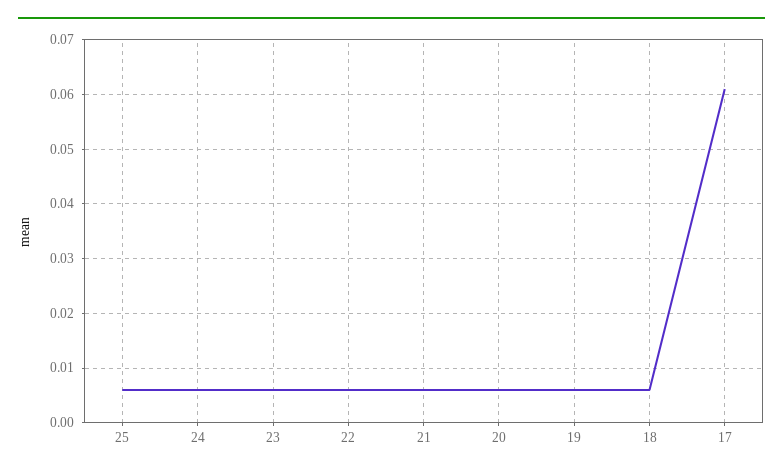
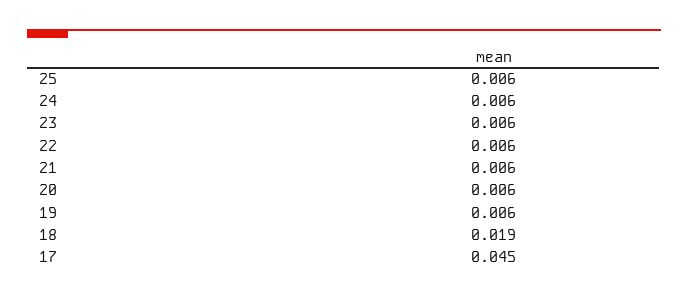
  {
    "25": 0.006,
    "24": 0.006,
    "23": 0.006,
    "22": 0.006,
    "21": 0.006,
    "20": 0.006,
    "19": 0.006,
-   "18": 0.005,
+   "18": 0.019,
-   "17": 0.06
+   "17": 0.045
  }

